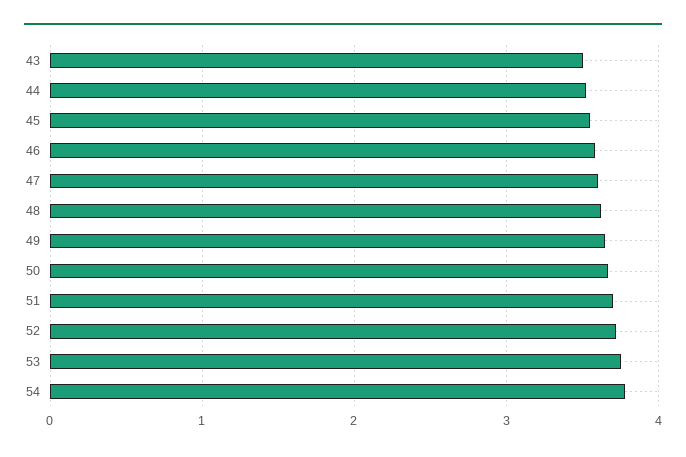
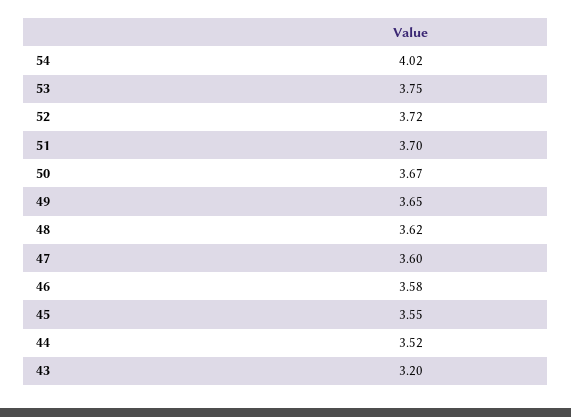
  {
-   "43": 3.5,
+   "43": 3.2,
    "44": 3.52,
    "45": 3.55,
    "46": 3.58,
    "47": 3.6,
    "48": 3.62,
    "49": 3.65,
    "50": 3.67,
    "51": 3.7,
    "52": 3.72,
    "53": 3.75,
-   "54": 3.8
+   "54": 4.02
  }

